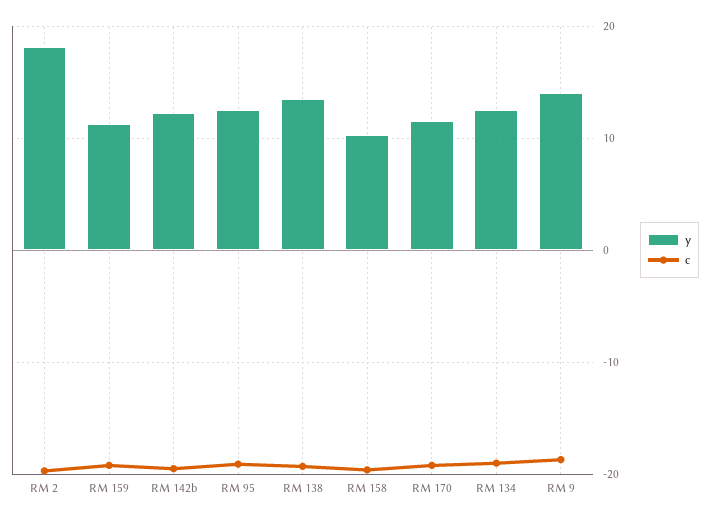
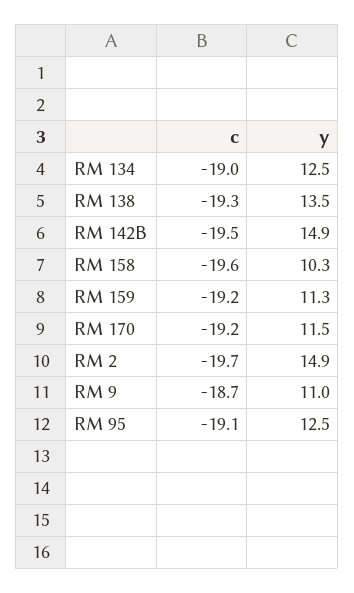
  {
    "y": {
-     "RM 2": 18,
+     "RM 2": 14.9,
      "RM 159": 11.3,
-     "RM 142b": 12,
+     "RM 142b": 14.9,
      "RM 95": 12.5,
      "RM 138": 13.5,
      "RM 158": 10.3,
      "RM 170": 11.5,
      "RM 134": 12.5,
-     "RM 9": 14
+     "RM 9": 11
    },
    "c": {
      "RM 2": -19.7,
      "RM 159": -19.2,
      "RM 142b": -19.5,
      "RM 95": -19.1,
      "RM 138": -19.3,
      "RM 158": -19.6,
      "RM 170": -19.2,
      "RM 134": -19,
      "RM 9": -18.7
    }
  }

